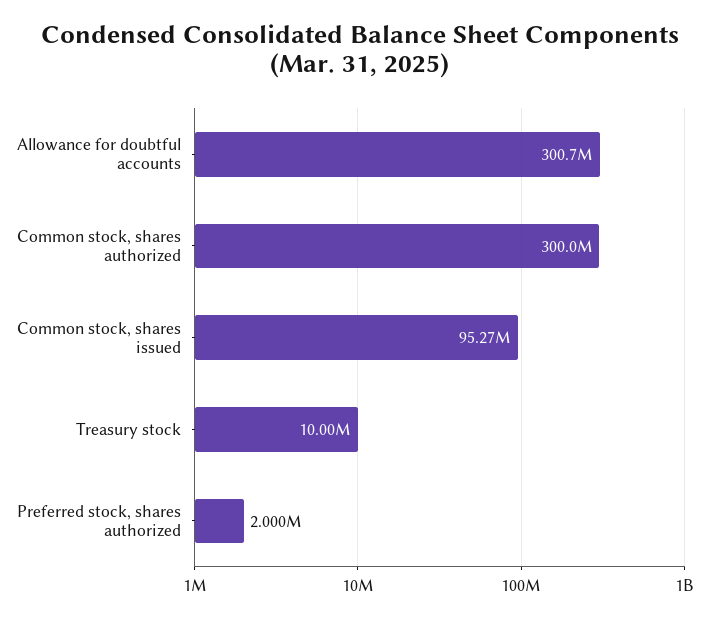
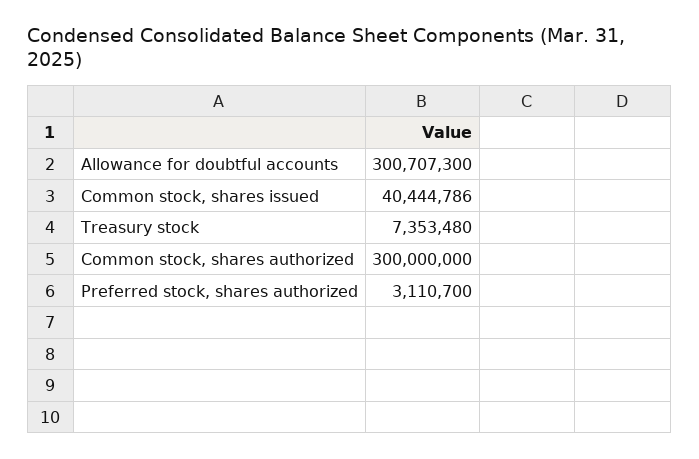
  {
    "Allowance for doubtful accounts": 300707300,
    "Common stock, shares authorized": 300000000,
-   "Common stock, shares issued": 95270000,
+   "Common stock, shares issued": 40444786,
-   "Treasury stock": 10000000,
+   "Treasury stock": 7353480,
-   "Preferred stock, shares authorized": 2000000
+   "Preferred stock, shares authorized": 3110700
  }

